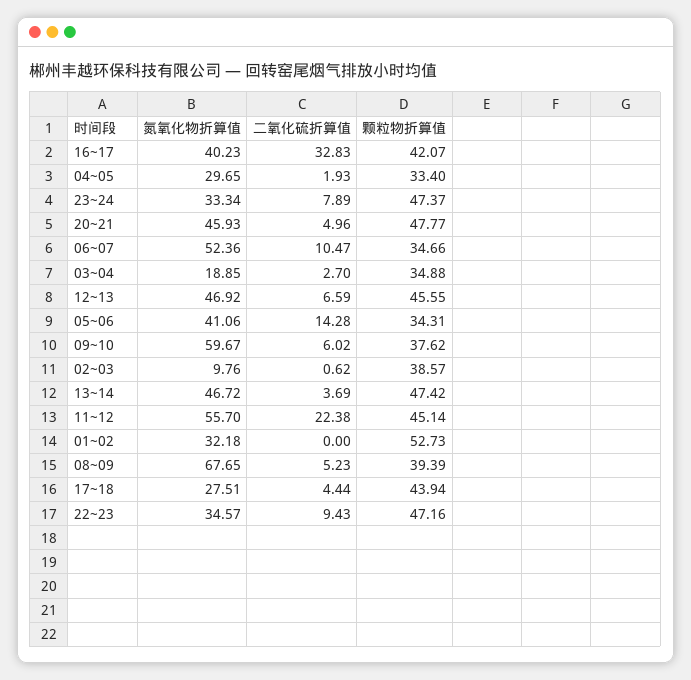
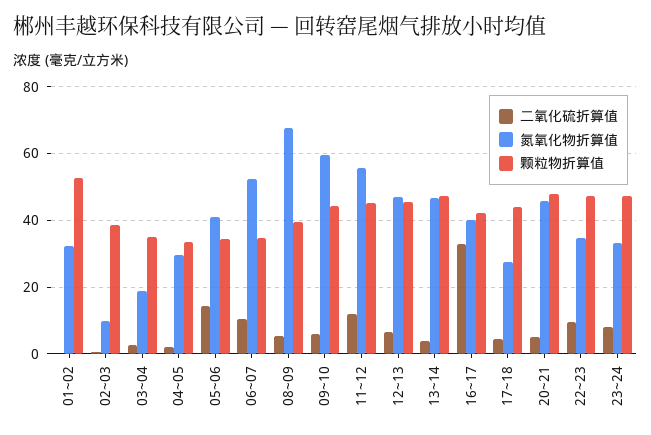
  {
    "氮氧化物折算值": {
      "16~17": 40.23,
      "04~05": 29.65,
      "23~24": 33.34,
      "20~21": 45.93,
      "06~07": 52.36,
      "03~04": 18.85,
      "12~13": 46.92,
      "05~06": 41.06,
      "09~10": 59.67,
      "02~03": 9.76,
      "13~14": 46.72,
      "11~12": 55.7,
      "01~02": 32.18,
      "08~09": 67.65,
      "17~18": 27.51,
      "22~23": 34.57
    },
    "二氧化硫折算值": {
      "16~17": 32.83,
      "04~05": 1.93,
      "23~24": 7.89,
      "20~21": 4.96,
      "06~07": 10.47,
      "03~04": 2.7,
      "12~13": 6.59,
      "05~06": 14.28,
      "09~10": 6.02,
      "02~03": 0.62,
      "13~14": 3.69,
-     "11~12": 22.38,
+     "11~12": 12,
      "01~02": 0,
      "08~09": 5.23,
      "17~18": 4.44,
      "22~23": 9.43
    },
    "颗粒物折算值": {
      "16~17": 42.07,
      "04~05": 33.4,
      "23~24": 47.37,
      "20~21": 47.77,
      "06~07": 34.66,
      "03~04": 34.88,
      "12~13": 45.55,
      "05~06": 34.31,
-     "09~10": 37.62,
+     "09~10": 44,
      "02~03": 38.57,
      "13~14": 47.42,
      "11~12": 45.14,
      "01~02": 52.73,
      "08~09": 39.39,
      "17~18": 43.94,
      "22~23": 47.16
    }
  }

